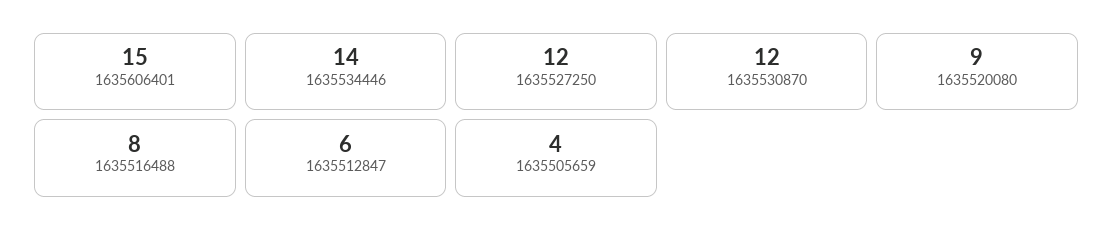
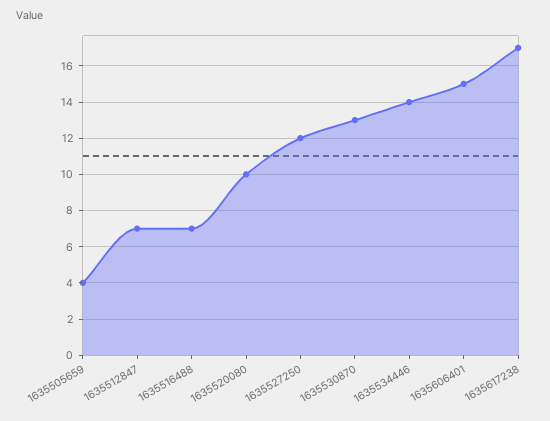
  {
    "1635606401": 15,
    "1635534446": 14,
    "1635527250": 12,
-   "1635530870": 12,
+   "1635530870": 13,
-   "1635520080": 9,
+   "1635520080": 10,
-   "1635516488": 8,
+   "1635516488": 7,
-   "1635512847": 6,
+   "1635512847": 7,
-   "1635505659": 4
+   "1635505659": 4,
+   "1635617238": 17
  }

